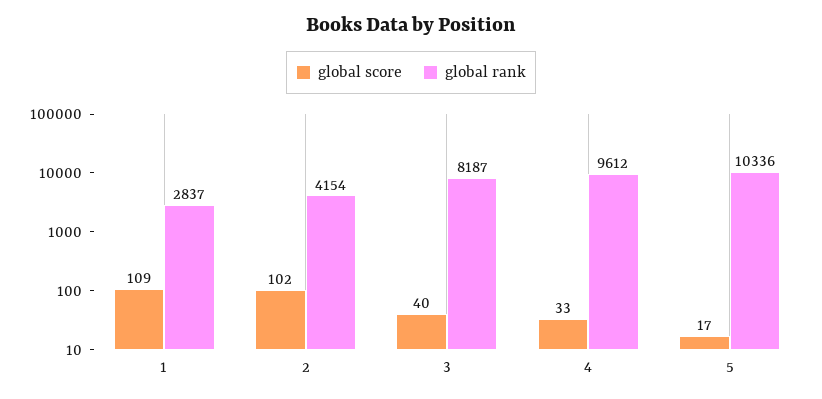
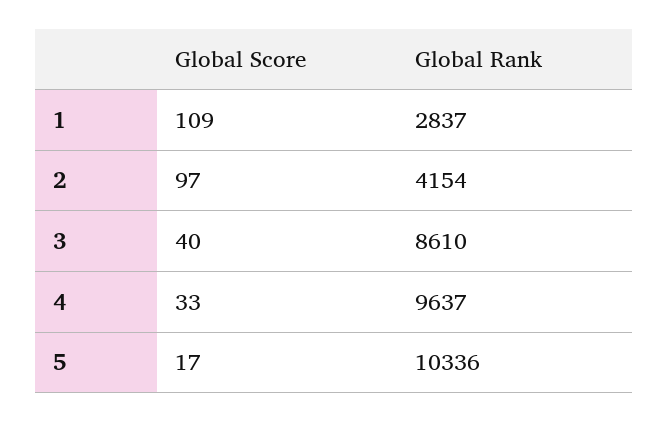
  {
    "global score": {
      "1": 109,
-     "2": 102,
+     "2": 97,
      "3": 40,
      "4": 33,
      "5": 17
    },
    "global rank": {
      "1": 2837,
      "2": 4154,
-     "3": 8187,
+     "3": 8610,
-     "4": 9612,
+     "4": 9637,
      "5": 10336
    }
  }

